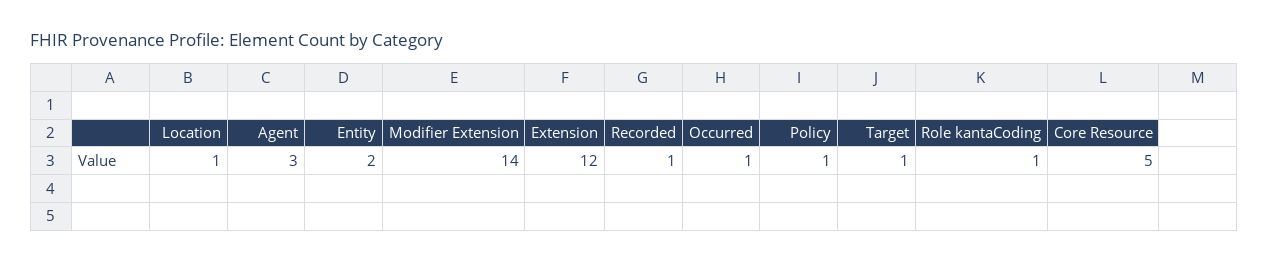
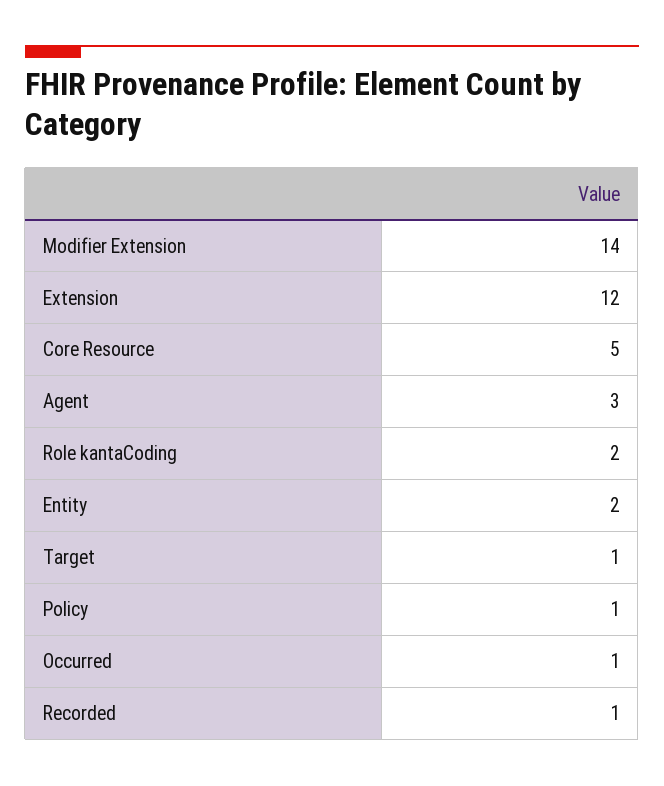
  {
-   "Location": 1,
    "Agent": 3,
    "Entity": 2,
    "Modifier Extension": 14,
    "Extension": 12,
    "Recorded": 1,
    "Occurred": 1,
    "Policy": 1,
    "Target": 1,
-   "Role kantaCoding": 1,
+   "Role kantaCoding": 2,
    "Core Resource": 5
  }

